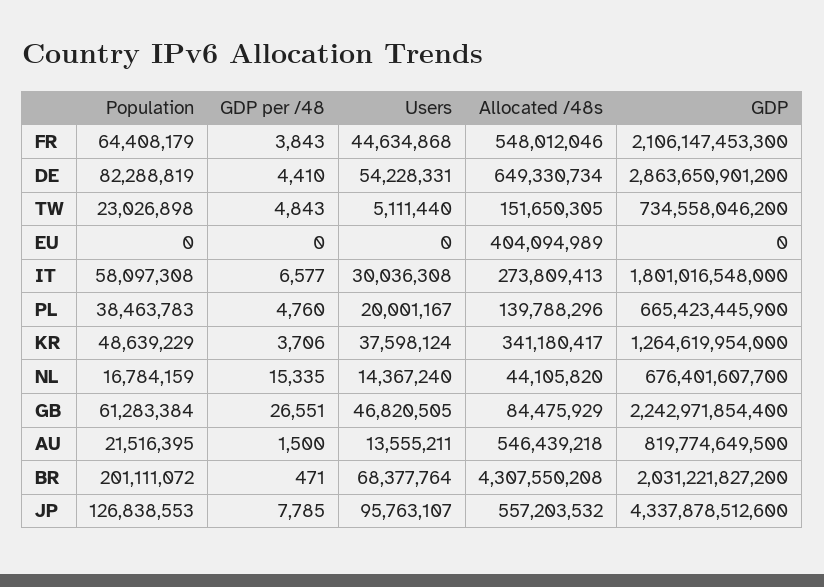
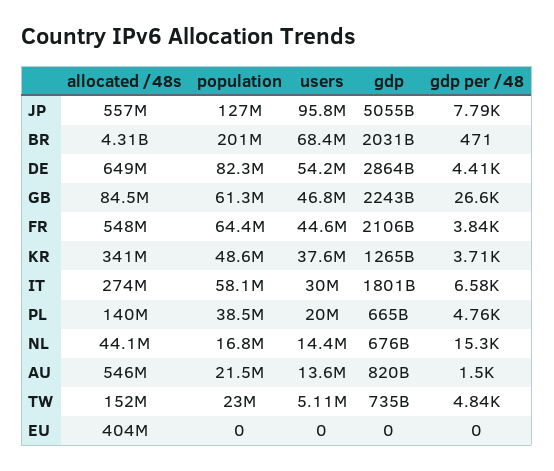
  {
    "Population": {
      "FR": 64408179,
      "DE": 82288819,
      "TW": 23026898,
      "EU": 0,
      "IT": 58097308,
      "PL": 38463783,
      "KR": 48639229,
      "NL": 16784159,
      "GB": 61283384,
      "AU": 21516395,
      "BR": 201111072,
      "JP": 126838553
    },
    "GDP per /48": {
      "FR": 3843,
      "DE": 4410,
      "TW": 4843,
      "EU": 0,
      "IT": 6577,
      "PL": 4760,
      "KR": 3706,
      "NL": 15335,
      "GB": 26551,
      "AU": 1500,
      "BR": 471,
      "JP": 7785
    },
    "Users": {
      "FR": 44634868,
      "DE": 54228331,
      "TW": 5111440,
      "EU": 0,
      "IT": 30036308,
      "PL": 20001167,
      "KR": 37598124,
      "NL": 14367240,
      "GB": 46820505,
      "AU": 13555211,
      "BR": 68377764,
      "JP": 95763107
    },
    "Allocated /48s": {
      "FR": 548012046,
      "DE": 649330734,
      "TW": 151650305,
      "EU": 404094989,
      "IT": 273809413,
      "PL": 139788296,
      "KR": 341180417,
      "NL": 44105820,
      "GB": 84475929,
      "AU": 546439218,
      "BR": 4307550208,
      "JP": 557203532
    },
    "GDP": {
      "FR": 2106147453300,
      "DE": 2863650901200,
      "TW": 734558046200,
      "EU": 0,
      "IT": 1801016548000,
      "PL": 665423445900,
      "KR": 1264619954000,
      "NL": 676401607700,
      "GB": 2242971854400,
      "AU": 819774649500,
      "BR": 2031221827200,
-     "JP": 4337878512600
+     "JP": 5055000000000
    }
  }

